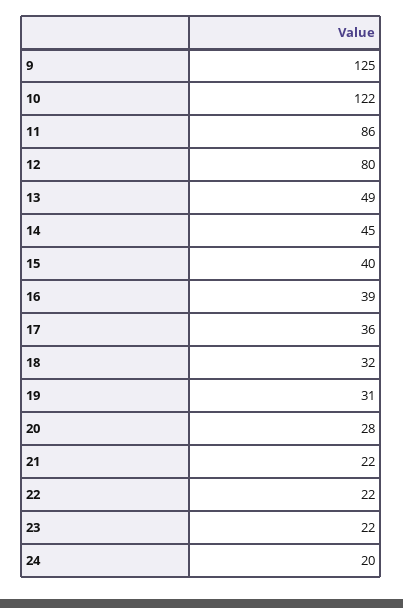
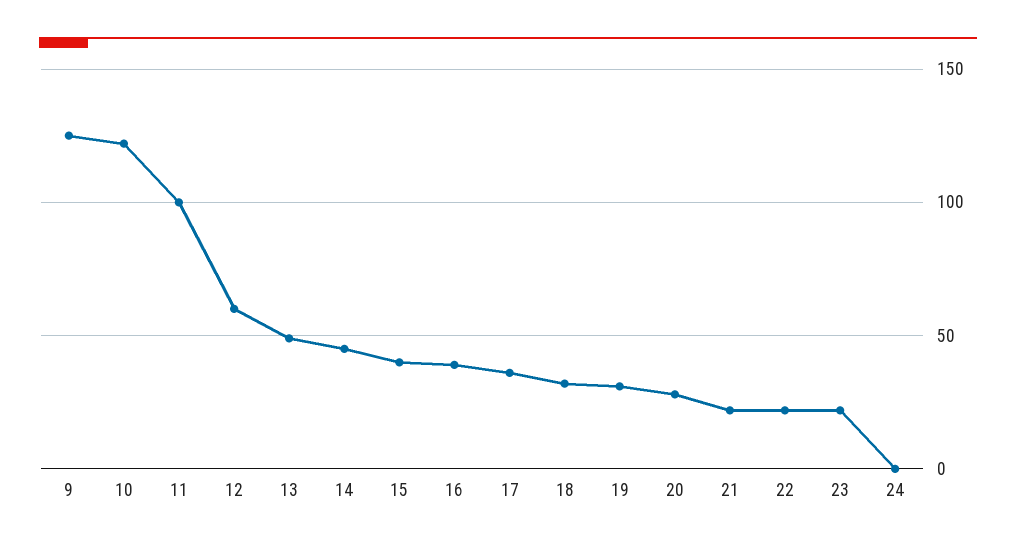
  {
    "9": 125,
    "10": 122,
-   "11": 86,
+   "11": 100,
-   "12": 80,
+   "12": 60,
    "13": 49,
    "14": 45,
    "15": 40,
    "16": 39,
    "17": 36,
    "18": 32,
    "19": 31,
    "20": 28,
    "21": 22,
    "22": 22,
    "23": 22,
-   "24": 20
+   "24": 0
  }

